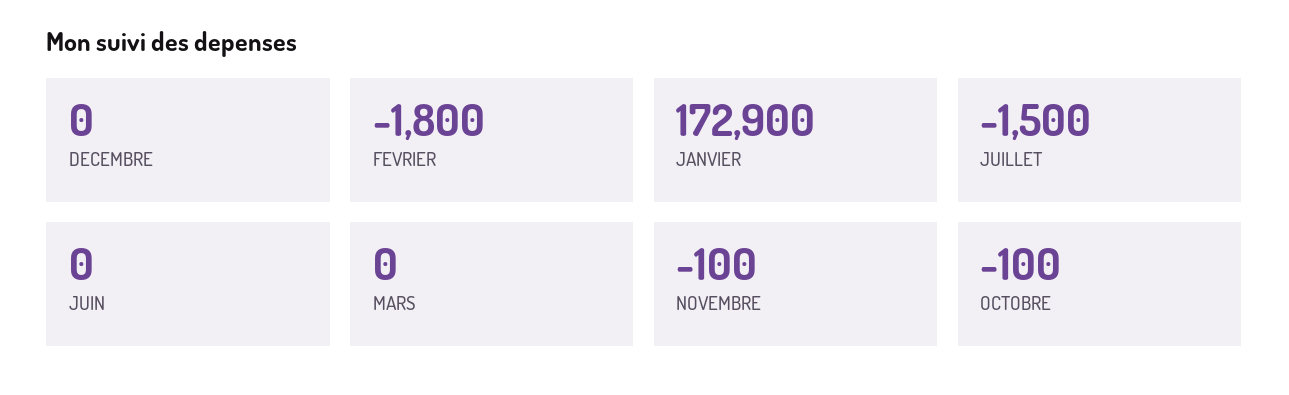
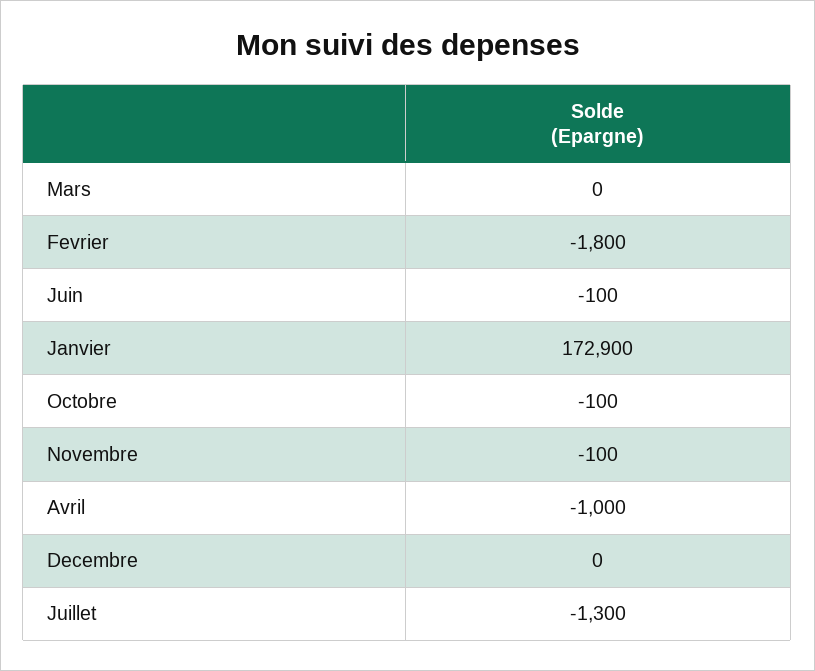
  {
    "DECEMBRE": 0,
    "FEVRIER": -1800,
    "JANVIER": 172900,
-   "JUILLET": -1500,
+   "JUILLET": -1300,
-   "JUIN": 0,
+   "JUIN": -100,
    "MARS": 0,
    "NOVEMBRE": -100,
-   "OCTOBRE": -100
+   "OCTOBRE": -100,
+   "Avril": -1000
  }

